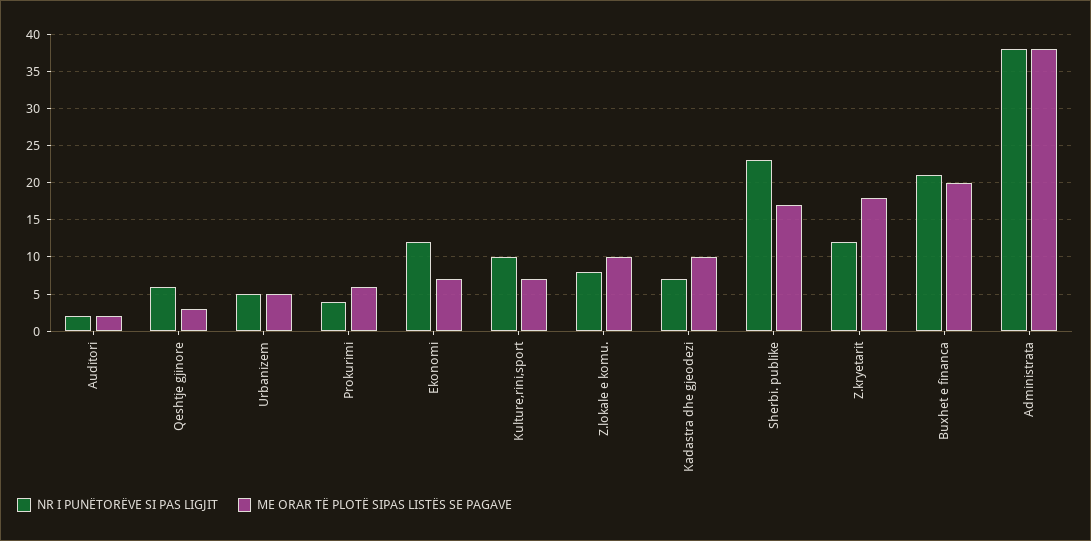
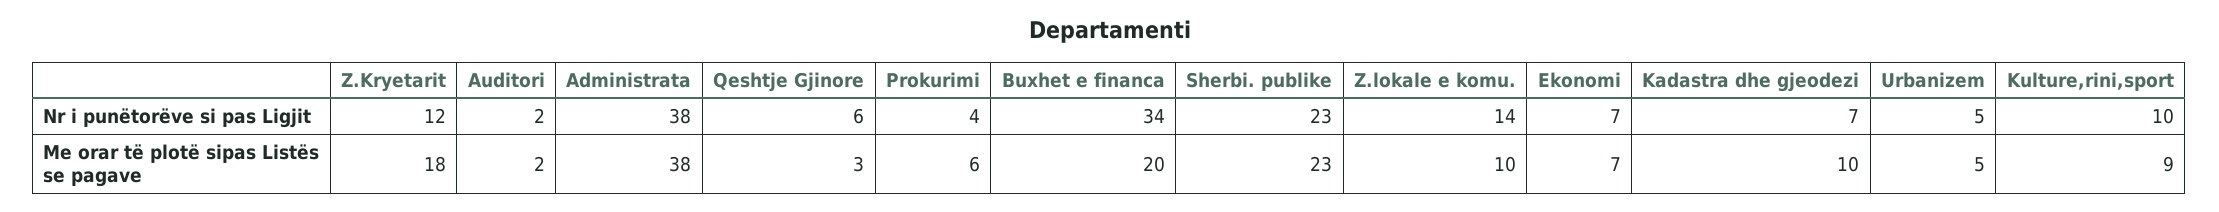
  {
    "NR I PUNËTORËVE SI PAS LIGJIT": {
      "Auditori": 2,
      "Qeshtje gjinore": 6,
      "Urbanizem": 5,
      "Prokurimi": 4,
-     "Ekonomi": 12,
+     "Ekonomi": 7,
      "Kulture,rini,sport": 10,
-     "Z.lokale e komu.": 8,
+     "Z.lokale e komu.": 14,
      "Kadastra dhe gjeodezi": 7,
      "Sherbi. publike": 23,
      "Z.kryetarit": 12,
-     "Buxhet e financa": 21,
+     "Buxhet e financa": 34,
      "Administrata": 38
    },
    "ME ORAR TË PLOTË SIPAS LISTËS SE PAGAVE": {
      "Auditori": 2,
      "Qeshtje gjinore": 3,
      "Urbanizem": 5,
      "Prokurimi": 6,
      "Ekonomi": 7,
-     "Kulture,rini,sport": 7,
+     "Kulture,rini,sport": 9,
      "Z.lokale e komu.": 10,
      "Kadastra dhe gjeodezi": 10,
-     "Sherbi. publike": 17,
+     "Sherbi. publike": 23,
      "Z.kryetarit": 18,
      "Buxhet e financa": 20,
      "Administrata": 38
    }
  }

